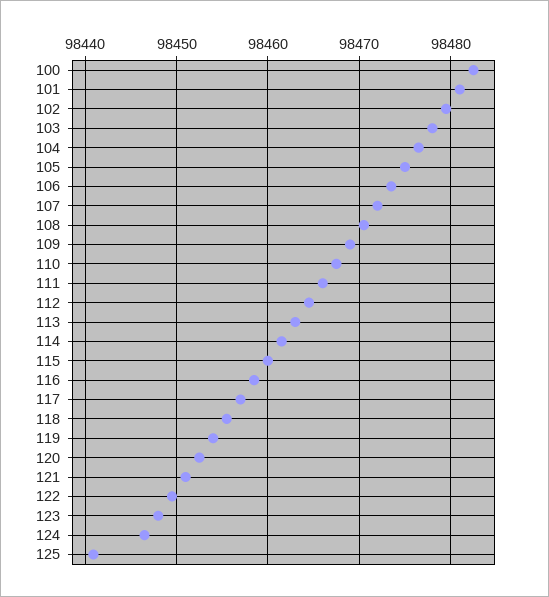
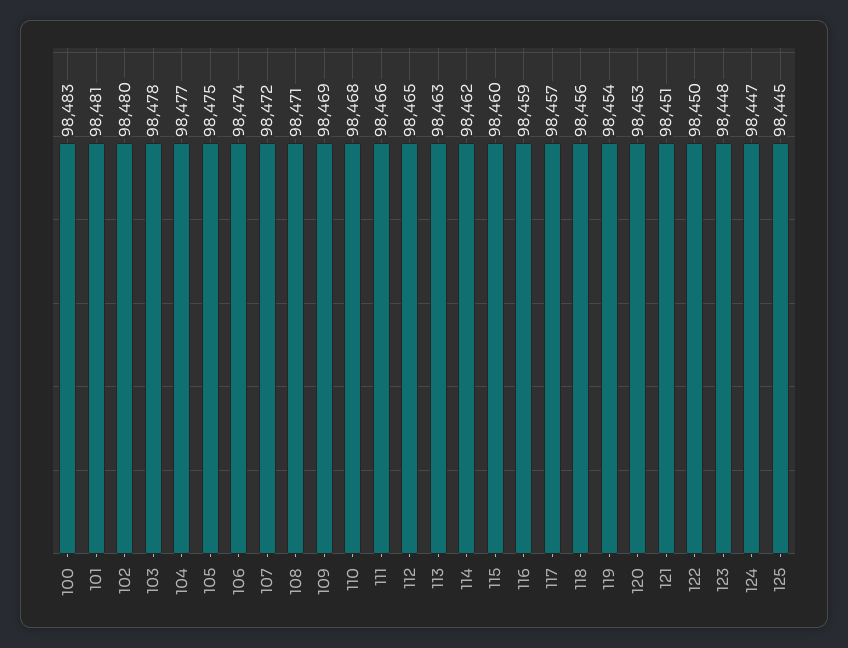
  {
    "100": 98483,
    "101": 98481,
    "102": 98480,
    "103": 98478,
    "104": 98477,
    "105": 98475,
    "106": 98474,
    "107": 98472,
    "108": 98471,
    "109": 98469,
    "110": 98468,
    "111": 98466,
    "112": 98465,
    "113": 98463,
    "114": 98462,
    "115": 98460,
    "116": 98459,
    "117": 98457,
    "118": 98456,
    "119": 98454,
    "120": 98453,
    "121": 98451,
    "122": 98450,
    "123": 98448,
    "124": 98447,
-   "125": 98441
+   "125": 98445
  }

